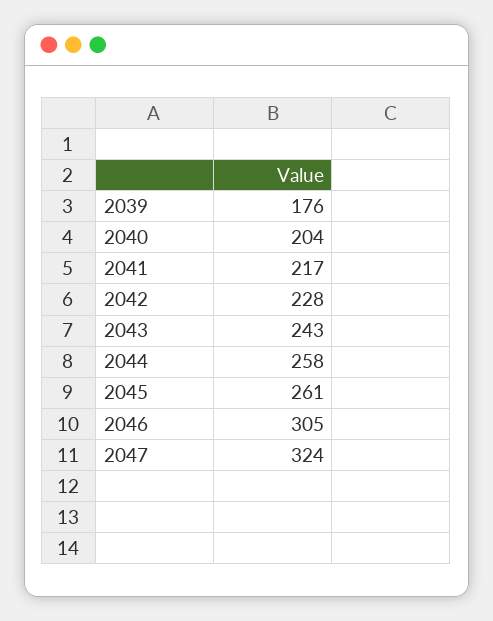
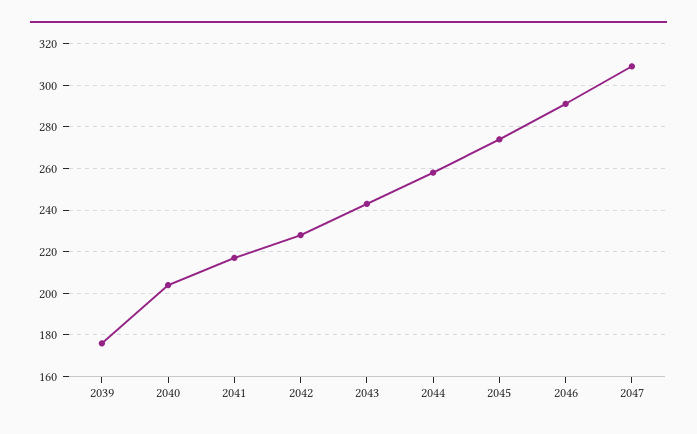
  {
    "2039": 176,
    "2040": 204,
    "2041": 217,
    "2042": 228,
    "2043": 243,
    "2044": 258,
-   "2045": 261,
+   "2045": 275,
-   "2046": 305,
+   "2046": 290,
-   "2047": 324
+   "2047": 310
  }

